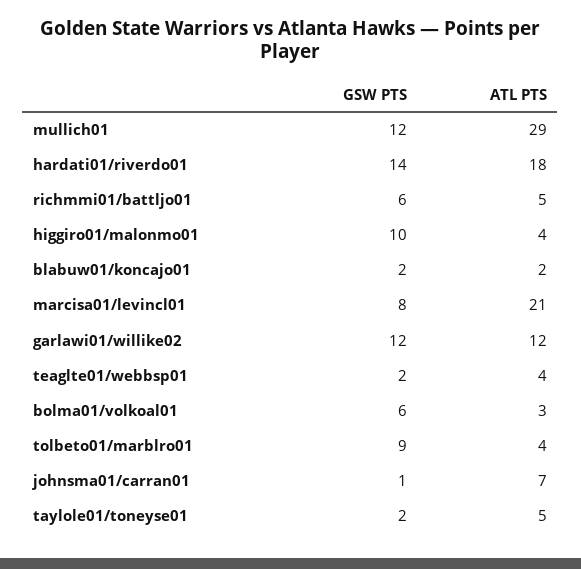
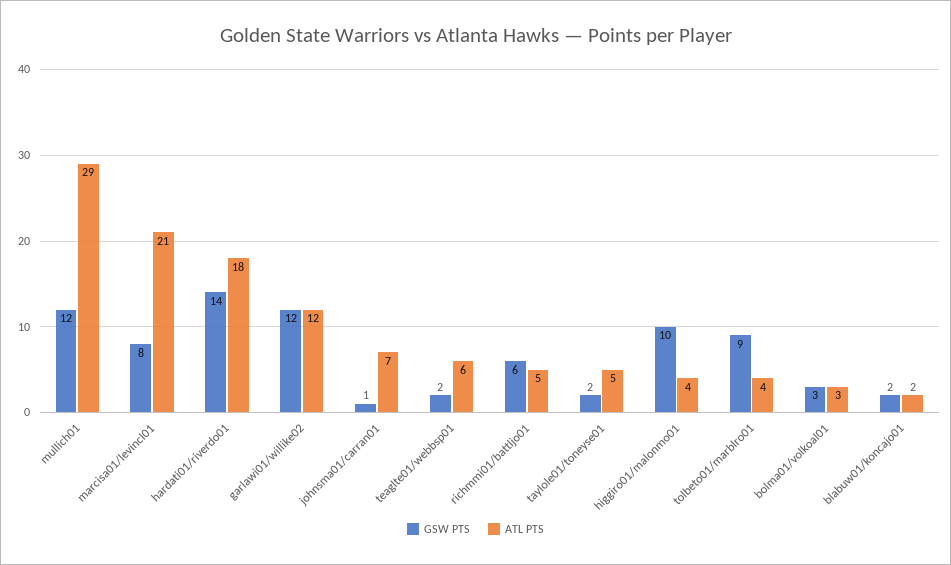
  {
    "GSW PTS": {
      "mullich01": 12,
      "hardati01/riverdo01": 14,
      "richmmi01/battljo01": 6,
      "higgiro01/malonmo01": 10,
      "blabuw01/koncajo01": 2,
      "marcisa01/levincl01": 8,
      "garlawi01/willike02": 12,
      "teaglte01/webbsp01": 2,
-     "bolma01/volkoal01": 6,
+     "bolma01/volkoal01": 3,
      "tolbeto01/marblro01": 9,
      "johnsma01/carran01": 1,
      "taylole01/toneyse01": 2
    },
    "ATL PTS": {
      "mullich01": 29,
      "hardati01/riverdo01": 18,
      "richmmi01/battljo01": 5,
      "higgiro01/malonmo01": 4,
      "blabuw01/koncajo01": 2,
      "marcisa01/levincl01": 21,
      "garlawi01/willike02": 12,
-     "teaglte01/webbsp01": 4,
+     "teaglte01/webbsp01": 6,
      "bolma01/volkoal01": 3,
      "tolbeto01/marblro01": 4,
      "johnsma01/carran01": 7,
      "taylole01/toneyse01": 5
    }
  }

